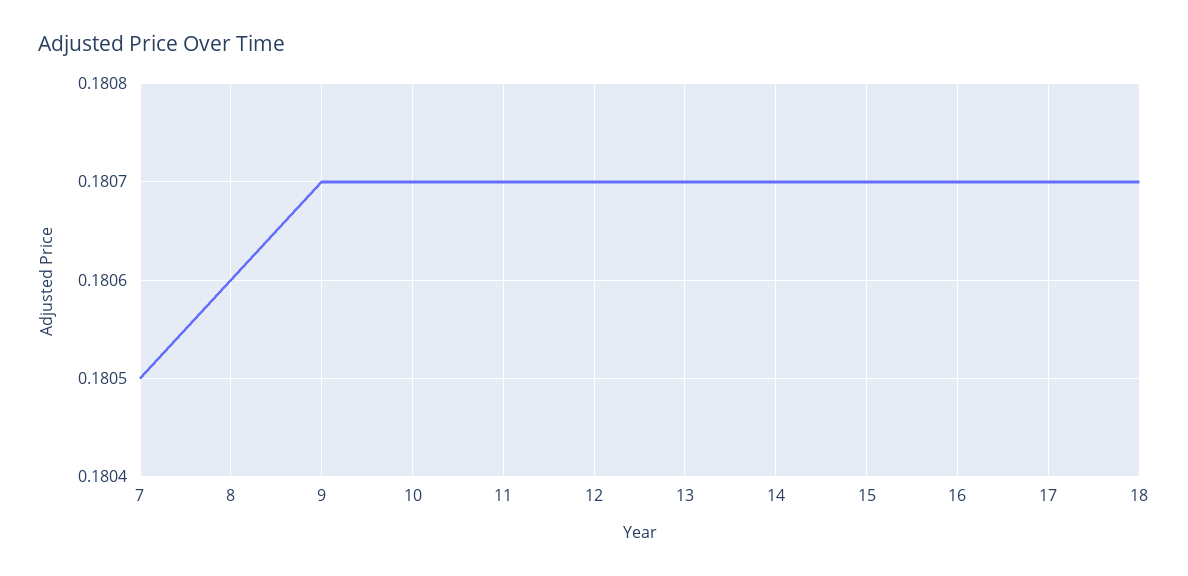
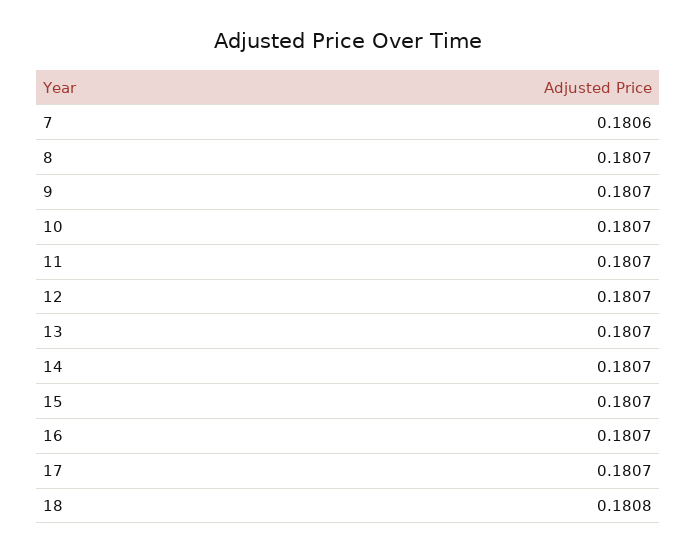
  {
-   "7": 0.1805,
+   "7": 0.1806,
-   "8": 0.1806,
+   "8": 0.1807,
    "9": 0.1807,
    "10": 0.1807,
    "11": 0.1807,
    "12": 0.1807,
    "13": 0.1807,
    "14": 0.1807,
    "15": 0.1807,
    "16": 0.1807,
    "17": 0.1807,
-   "18": 0.1807
+   "18": 0.1808
  }

